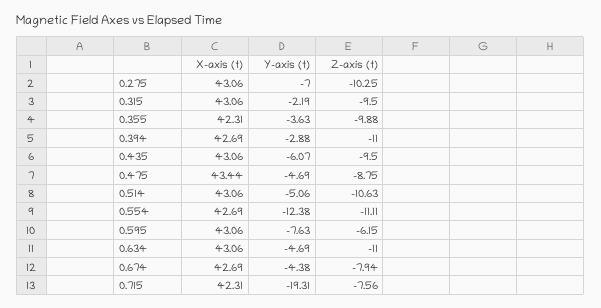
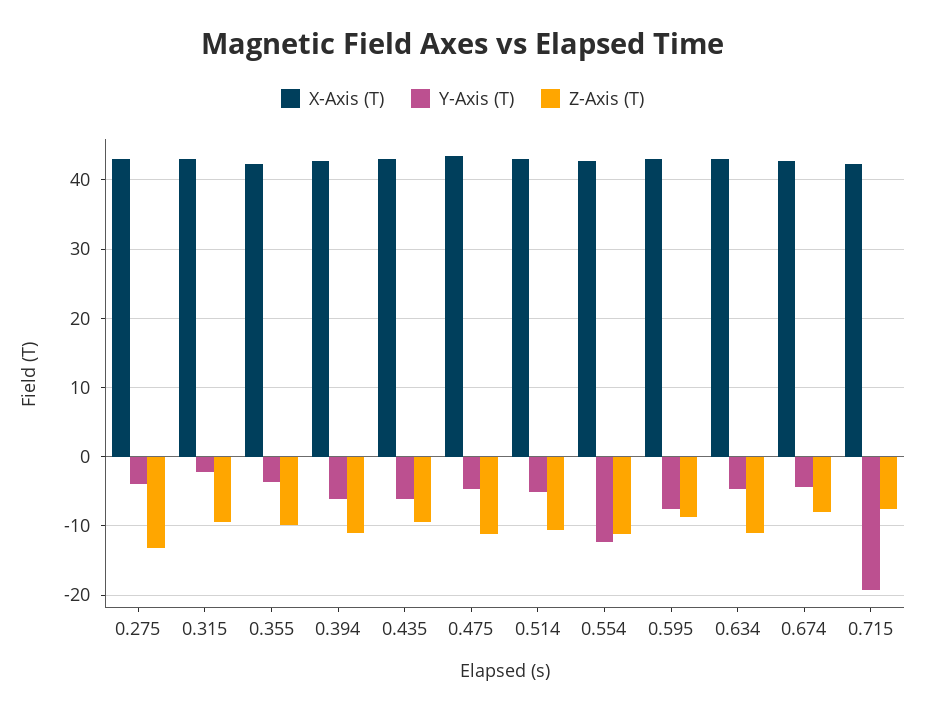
  {
    "X-axis (t)": {
      "0.275": 43.06,
      "0.315": 43.06,
      "0.355": 42.31,
      "0.394": 42.69,
      "0.435": 43.06,
      "0.475": 43.44,
      "0.514": 43.06,
      "0.554": 42.69,
      "0.595": 43.06,
      "0.634": 43.06,
      "0.674": 42.69,
      "0.715": 42.31
    },
    "Y-axis (t)": {
-     "0.275": -7,
+     "0.275": -4,
      "0.315": -2.19,
      "0.355": -3.63,
-     "0.394": -2.88,
+     "0.394": -6,
      "0.435": -6.07,
      "0.475": -4.69,
      "0.514": -5.06,
      "0.554": -12.38,
      "0.595": -7.63,
      "0.634": -4.69,
      "0.674": -4.38,
      "0.715": -19.31
    },
    "Z-axis (t)": {
-     "0.275": -10.25,
+     "0.275": -13,
      "0.315": -9.5,
      "0.355": -9.88,
      "0.394": -11,
      "0.435": -9.5,
-     "0.475": -8.75,
+     "0.475": -11,
      "0.514": -10.63,
      "0.554": -11.11,
-     "0.595": -6.15,
+     "0.595": -9,
      "0.634": -11,
      "0.674": -7.94,
      "0.715": -7.56
    }
  }

